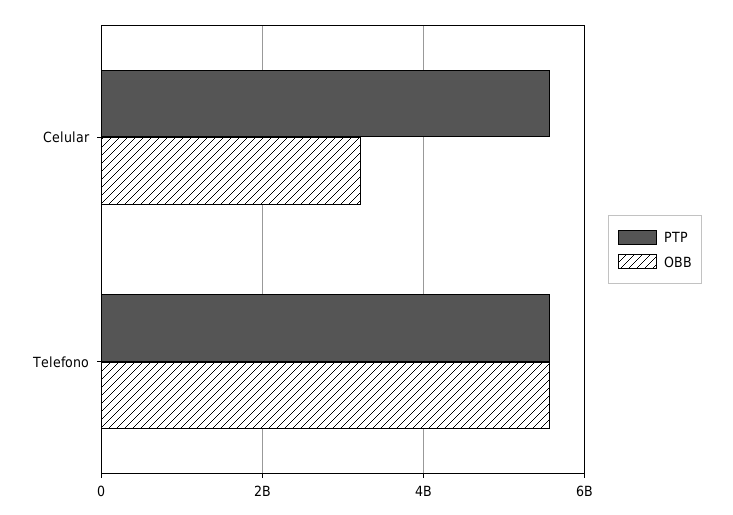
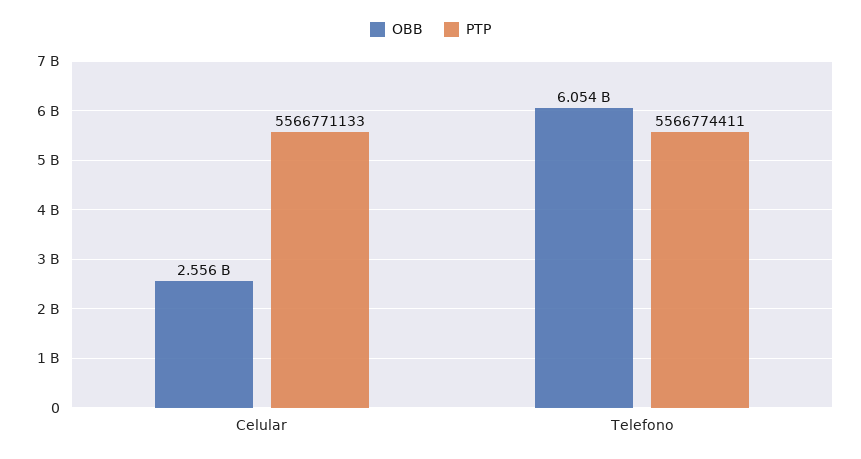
  {
    "PTP": {
      "Celular": 5566771133,
      "Telefono": 5566774411
    },
    "OBB": {
-     "Celular": 3200000000,
+     "Celular": 2556000000,
-     "Telefono": 5600000000
+     "Telefono": 6054000000
    }
  }

